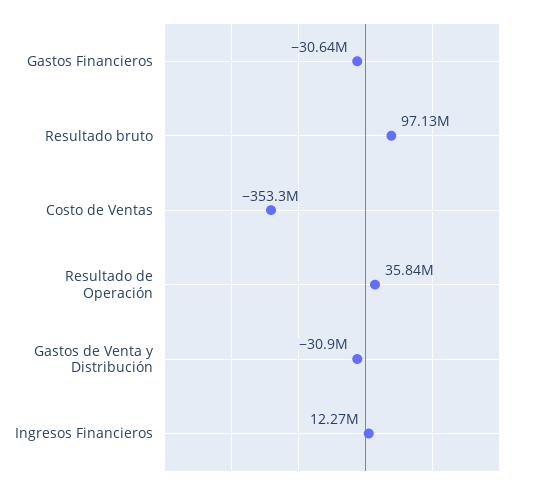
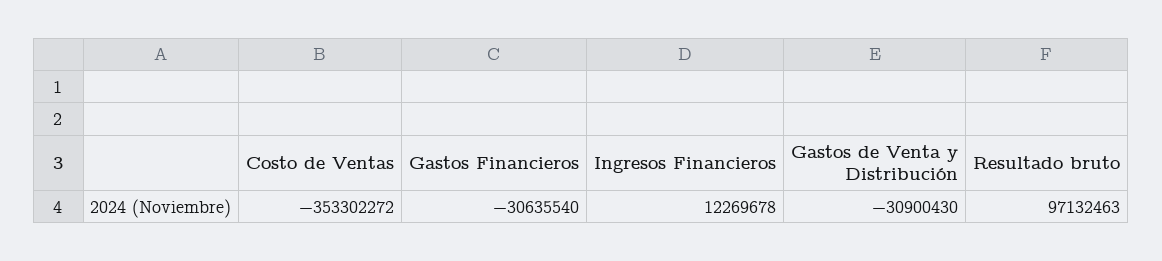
  {
    "Gastos Financieros": -30635540,
    "Resultado bruto": 97132463,
    "Costo de Ventas": -353302272,
-   "Resultado de Operación": 35840000,
    "Gastos de Venta y Distribución": -30900430,
    "Ingresos Financieros": 12269678
  }

